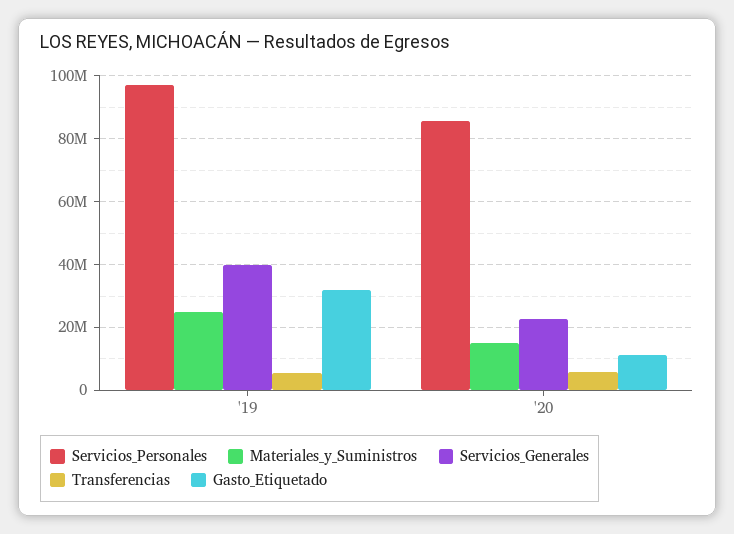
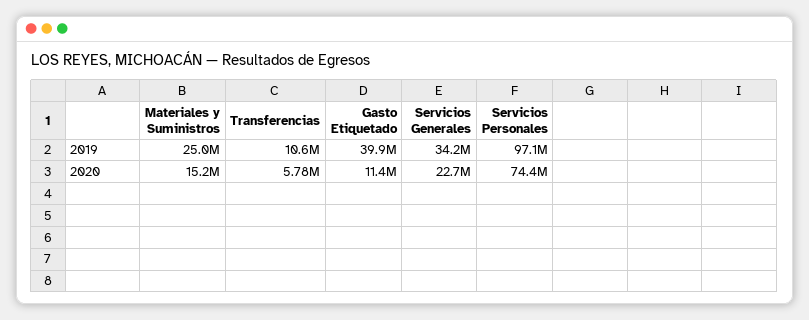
  {
    "Servicios_Personales": {
      "'19": 97100000,
-     "'20": 86000000
+     "'20": 74400000
    },
    "Materiales_y_Suministros": {
      "'19": 25000000,
      "'20": 15200000
    },
    "Servicios_Generales": {
-     "'19": 40000000,
+     "'19": 34200000,
      "'20": 22700000
    },
    "Transferencias": {
-     "'19": 6000000,
+     "'19": 10600000,
      "'20": 5780000
    },
    "Gasto_Etiquetado": {
-     "'19": 32000000,
+     "'19": 39900000,
      "'20": 11400000
    }
  }

